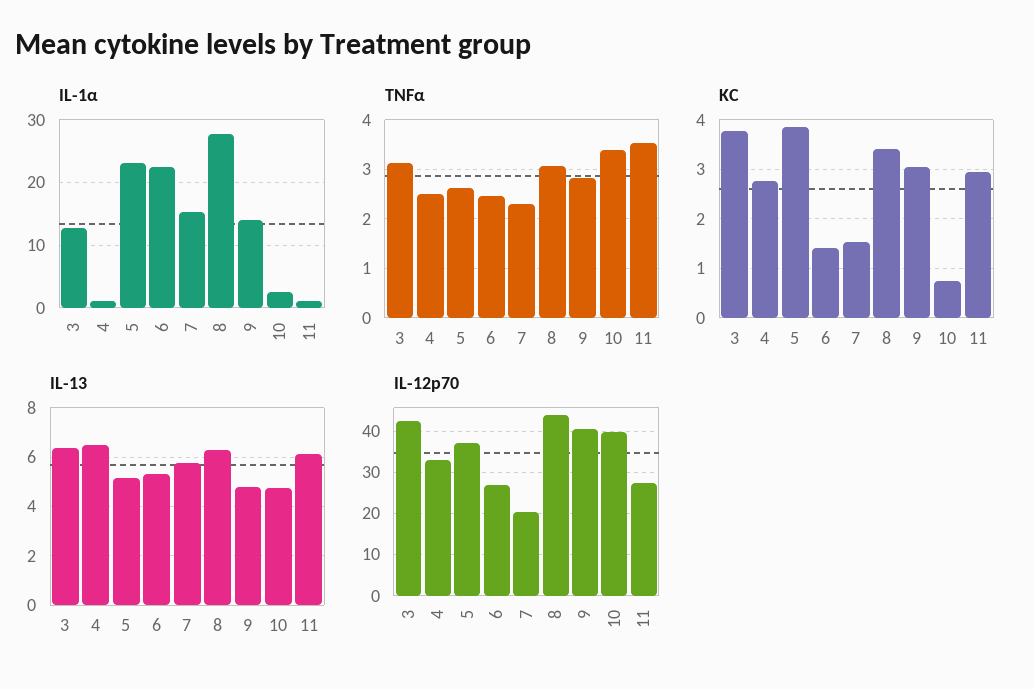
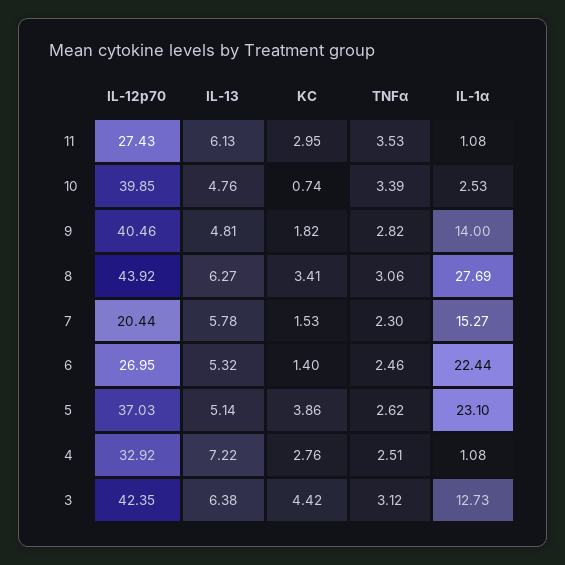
  {
    "IL-1α": {
      "3": 12.73,
      "4": 1.08,
      "5": 23.1,
      "6": 22.44,
      "7": 15.27,
      "8": 27.69,
      "9": 14,
      "10": 2.53,
      "11": 1.08
    },
    "TNFα": {
      "3": 3.12,
      "4": 2.51,
      "5": 2.62,
      "6": 2.46,
      "7": 2.3,
      "8": 3.06,
      "9": 2.82,
      "10": 3.39,
      "11": 3.53
    },
    "KC": {
-     "3": 3.8,
+     "3": 4.42,
      "4": 2.76,
      "5": 3.86,
      "6": 1.4,
      "7": 1.53,
      "8": 3.41,
-     "9": 3,
+     "9": 1.82,
      "10": 0.74,
      "11": 2.95
    },
    "IL-13": {
      "3": 6.38,
-     "4": 6.5,
+     "4": 7.22,
      "5": 5.14,
      "6": 5.32,
      "7": 5.78,
      "8": 6.27,
      "9": 4.81,
      "10": 4.76,
      "11": 6.13
    },
    "IL-12p70": {
      "3": 42.35,
      "4": 32.92,
      "5": 37.03,
      "6": 26.95,
      "7": 20.44,
      "8": 43.92,
      "9": 40.46,
      "10": 39.85,
      "11": 27.43
    }
  }

